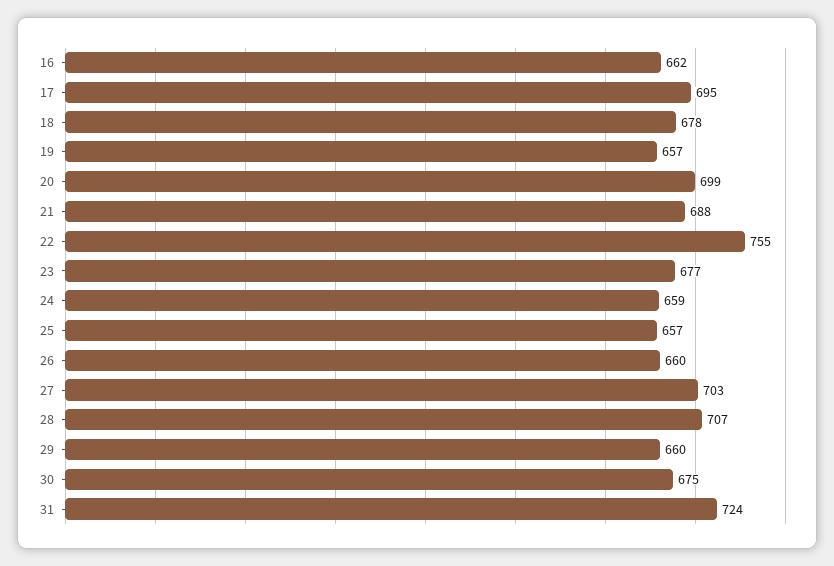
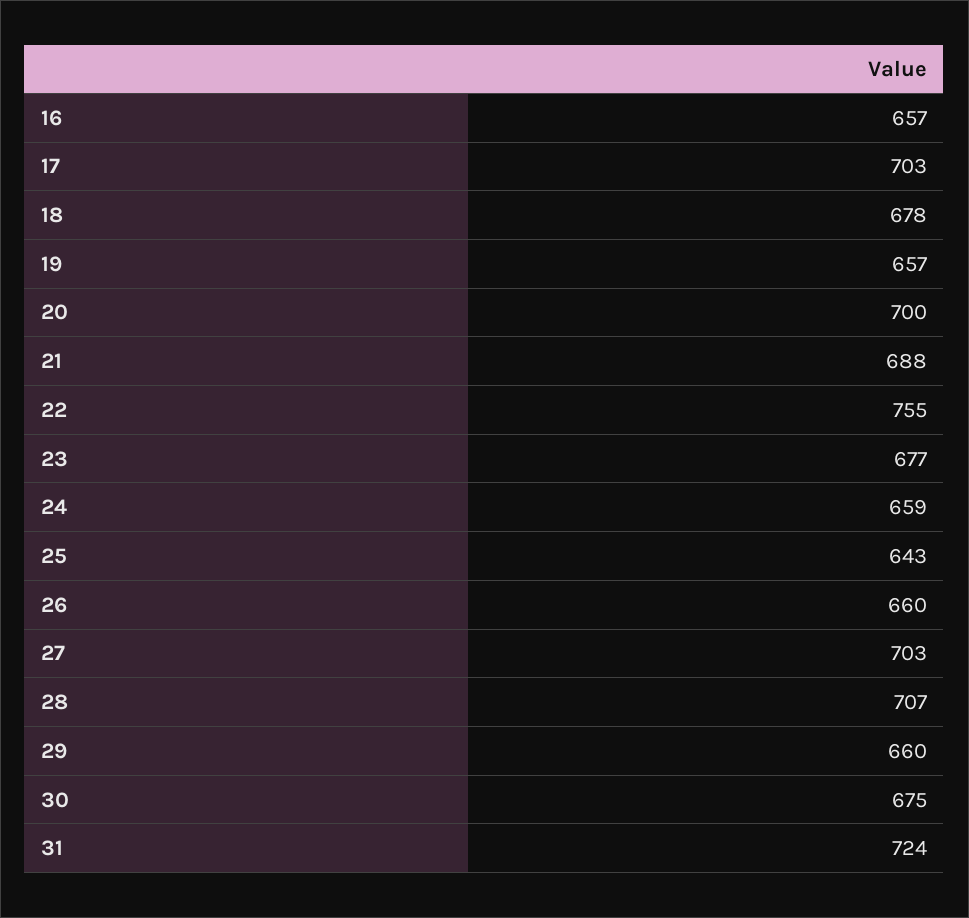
  {
-   "16": 662,
+   "16": 657,
-   "17": 695,
+   "17": 703,
    "18": 678,
    "19": 657,
-   "20": 699,
+   "20": 700,
    "21": 688,
    "22": 755,
    "23": 677,
    "24": 659,
-   "25": 657,
+   "25": 643,
    "26": 660,
    "27": 703,
    "28": 707,
    "29": 660,
    "30": 675,
    "31": 724
  }

